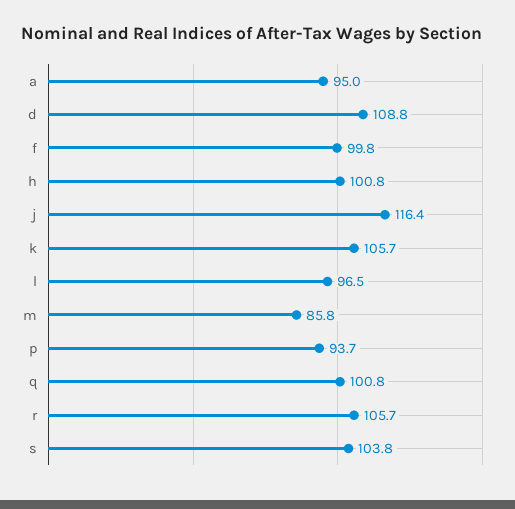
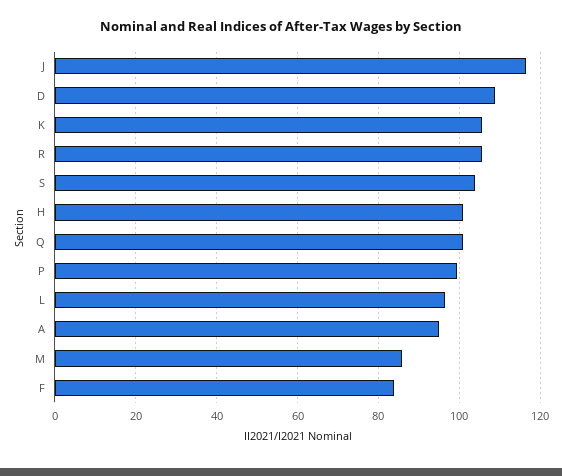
  {
    "a": 95,
    "d": 108.8,
-   "f": 99.8,
+   "f": 84,
    "h": 100.8,
    "j": 116.4,
    "k": 105.7,
    "l": 96.5,
    "m": 85.8,
-   "p": 93.7,
+   "p": 100,
    "q": 100.8,
    "r": 105.7,
    "s": 103.8
  }

